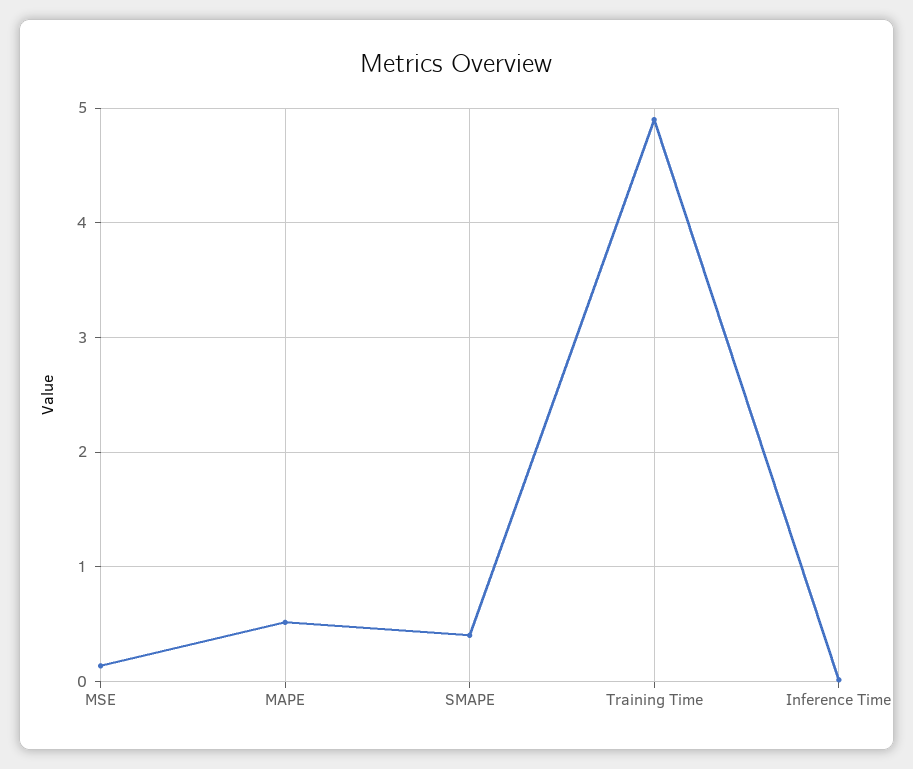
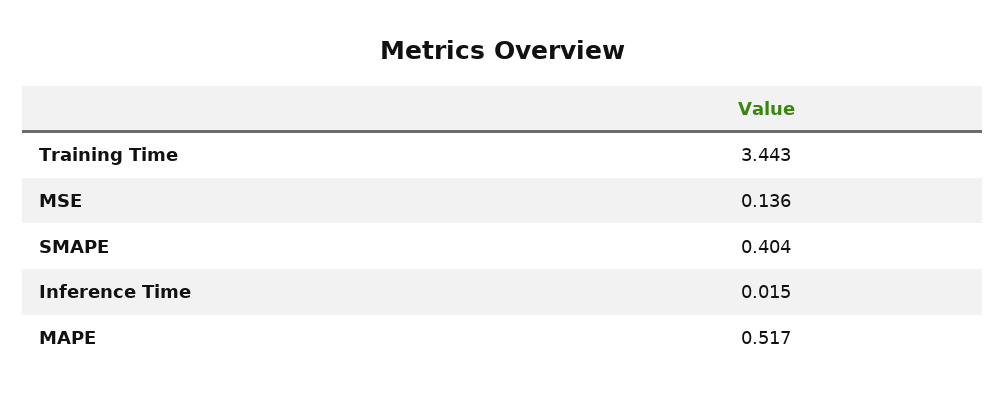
  {
    "MSE": 0.136,
    "MAPE": 0.517,
    "SMAPE": 0.404,
-   "Training Time": 4.9,
+   "Training Time": 3.443,
    "Inference Time": 0.015
  }

